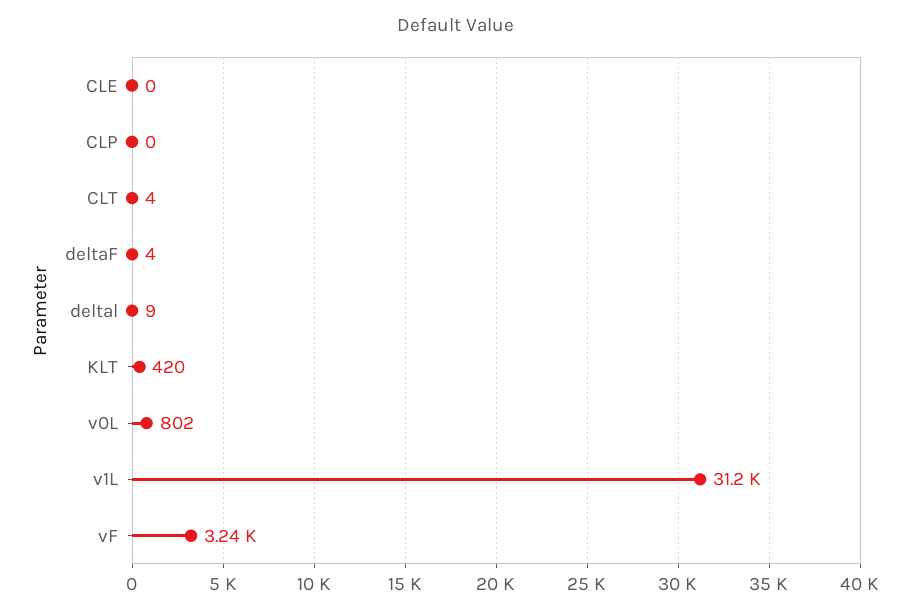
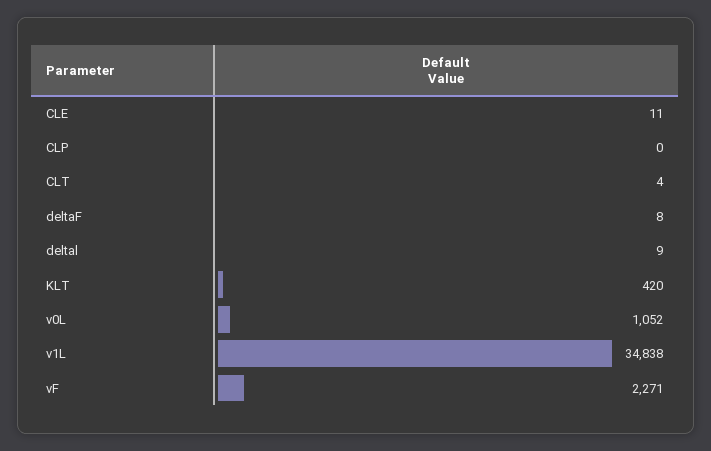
  {
-   "CLE": 0,
+   "CLE": 11,
    "CLP": 0,
    "CLT": 4,
-   "deltaF": 4,
+   "deltaF": 8,
    "deltal": 9,
    "KLT": 420,
-   "v0L": 802,
+   "v0L": 1052,
-   "v1L": 31200,
+   "v1L": 34838,
-   "vF": 3240
+   "vF": 2271
  }

